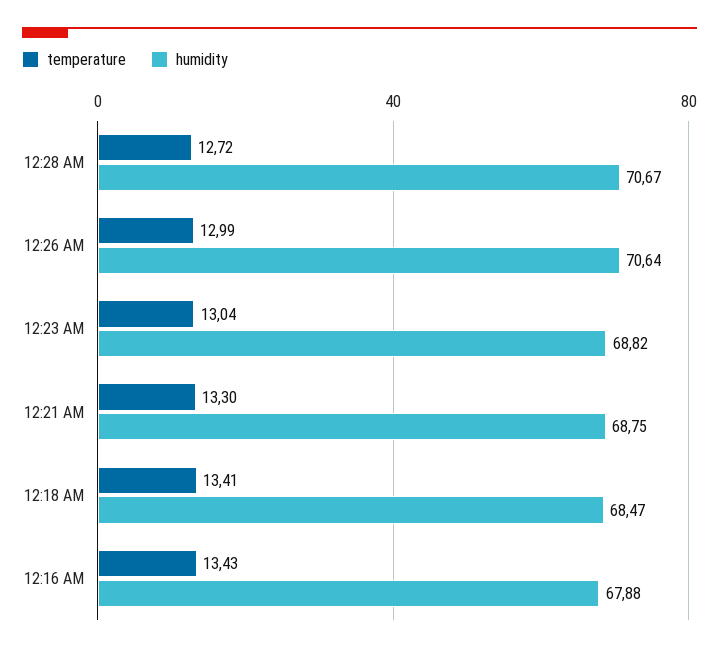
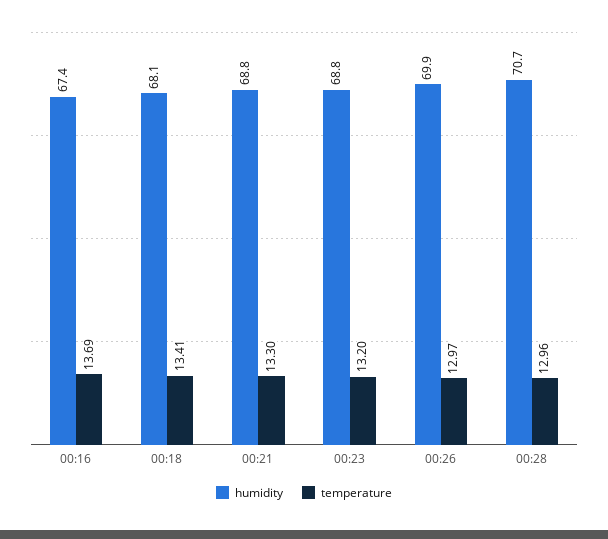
  {
    "temperature": {
-     "12:28 AM": 12.72,
+     "12:28 AM": 12.96,
-     "12:26 AM": 12.99,
+     "12:26 AM": 12.97,
-     "12:23 AM": 13.04,
+     "12:23 AM": 13.2,
      "12:21 AM": 13.3,
      "12:18 AM": 13.41,
-     "12:16 AM": 13.43
+     "12:16 AM": 13.69
    },
    "humidity": {
      "12:28 AM": 70.67,
-     "12:26 AM": 70.64,
+     "12:26 AM": 69.9,
      "12:23 AM": 68.82,
      "12:21 AM": 68.75,
-     "12:18 AM": 68.47,
+     "12:18 AM": 68.1,
-     "12:16 AM": 67.88
+     "12:16 AM": 67.4
    }
  }

